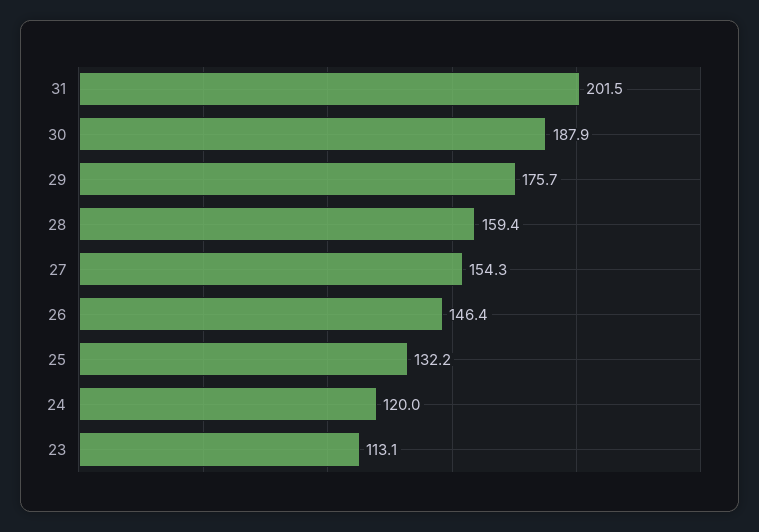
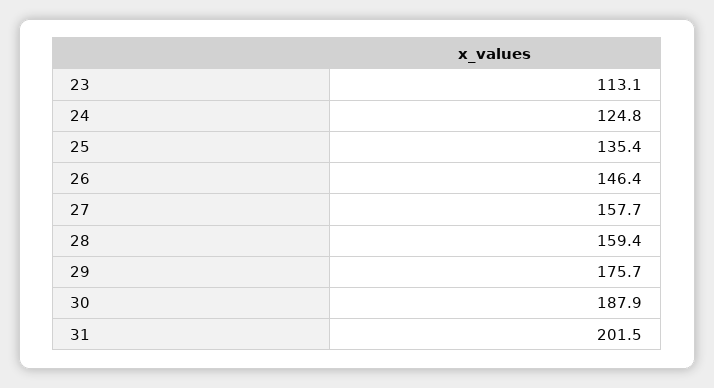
  {
    "31": 201.5,
    "30": 187.9,
    "29": 175.7,
    "28": 159.4,
-   "27": 154.3,
+   "27": 157.7,
    "26": 146.4,
-   "25": 132.2,
+   "25": 135.4,
-   "24": 120,
+   "24": 124.8,
    "23": 113.1
  }

